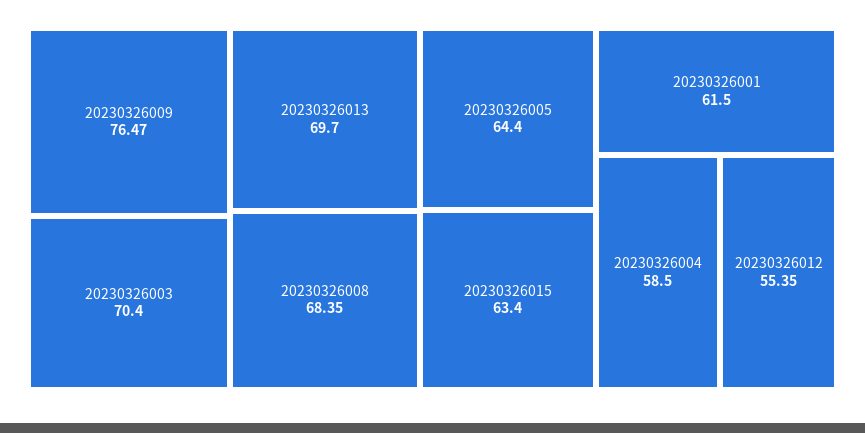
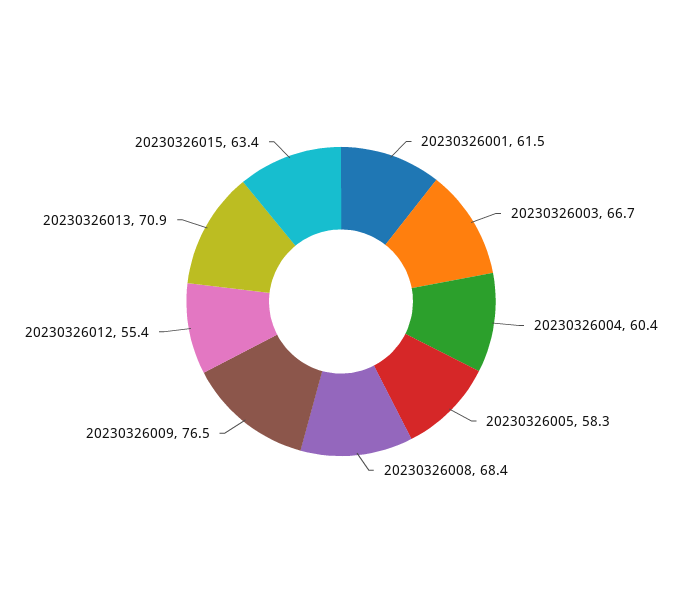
  {
    "20230326009": 76.47,
-   "20230326003": 70.4,
+   "20230326003": 66.7,
-   "20230326013": 69.7,
+   "20230326013": 70.9,
    "20230326008": 68.35,
-   "20230326005": 64.4,
+   "20230326005": 58.3,
    "20230326015": 63.4,
    "20230326001": 61.5,
-   "20230326004": 58.5,
+   "20230326004": 60.4,
    "20230326012": 55.35
  }

